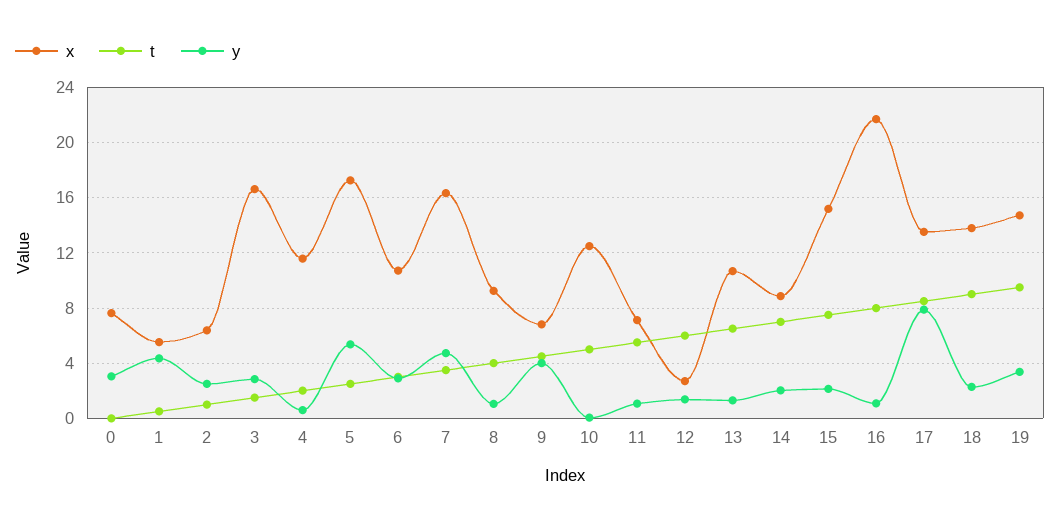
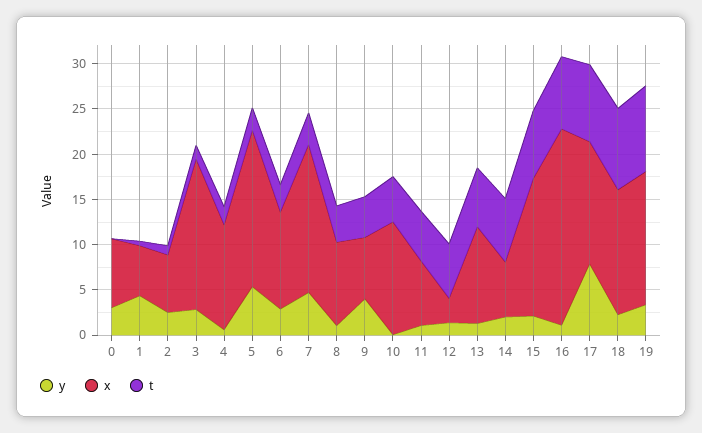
  {
    "x": {
      "0": 7.5,
      "1": 5.5,
      "2": 6.5,
      "3": 16.5,
      "4": 11.5,
      "5": 17.5,
      "6": 10.5,
      "7": 16.5,
      "8": 9,
      "9": 7,
      "10": 12.5,
      "11": 7,
      "12": 2.5,
      "13": 10.5,
-     "14": 9,
+     "14": 6,
      "15": 15,
      "16": 21.5,
      "17": 13.5,
      "18": 14,
      "19": 14.5
    },
    "t": {
      "0": 0,
      "1": 0.5,
      "2": 1,
      "3": 1.5,
      "4": 2,
      "5": 2.5,
      "6": 3,
      "7": 3.5,
      "8": 4,
      "9": 4.5,
      "10": 5,
      "11": 5.5,
      "12": 6,
      "13": 6.5,
      "14": 7,
      "15": 7.5,
      "16": 8,
      "17": 8.5,
      "18": 9,
      "19": 9.5
    },
    "y": {
      "0": 3,
      "1": 4.5,
      "2": 2.5,
      "3": 3,
      "4": 0.5,
      "5": 5.5,
      "6": 3,
      "7": 4.5,
      "8": 1,
      "9": 4,
      "10": 0,
      "11": 1,
      "12": 1.5,
      "13": 1.5,
      "14": 2,
      "15": 2,
      "16": 1,
      "17": 8,
      "18": 2.5,
      "19": 3.5
    }
  }

